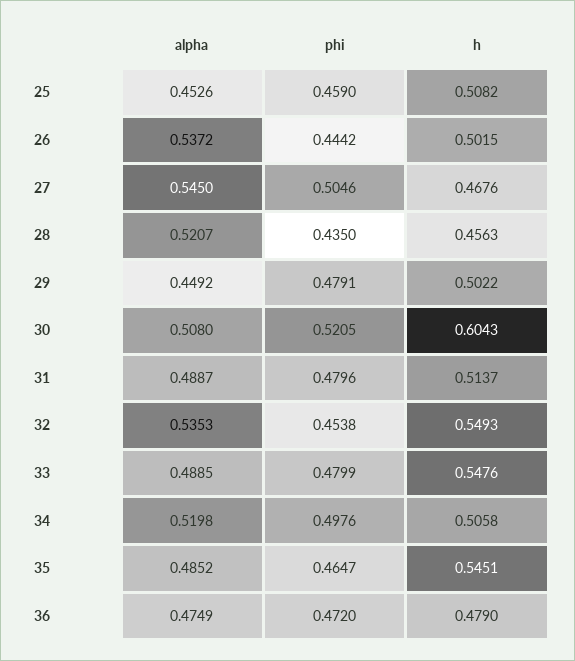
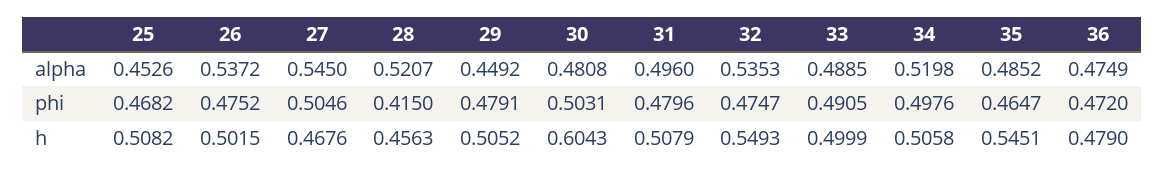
  {
    "alpha": {
      "25": 0.4526,
      "26": 0.5372,
      "27": 0.545,
      "28": 0.5207,
      "29": 0.4492,
-     "30": 0.508,
+     "30": 0.4808,
-     "31": 0.4887,
+     "31": 0.496,
      "32": 0.5353,
      "33": 0.4885,
      "34": 0.5198,
      "35": 0.4852,
      "36": 0.4749
    },
    "phi": {
-     "25": 0.459,
+     "25": 0.4682,
-     "26": 0.4442,
+     "26": 0.4752,
      "27": 0.5046,
-     "28": 0.435,
+     "28": 0.415,
      "29": 0.4791,
-     "30": 0.5205,
+     "30": 0.5031,
      "31": 0.4796,
-     "32": 0.4538,
+     "32": 0.4747,
-     "33": 0.4799,
+     "33": 0.4905,
      "34": 0.4976,
      "35": 0.4647,
      "36": 0.472
    },
    "h": {
      "25": 0.5082,
      "26": 0.5015,
      "27": 0.4676,
      "28": 0.4563,
-     "29": 0.5022,
+     "29": 0.5052,
      "30": 0.6043,
-     "31": 0.5137,
+     "31": 0.5079,
      "32": 0.5493,
-     "33": 0.5476,
+     "33": 0.4999,
      "34": 0.5058,
      "35": 0.5451,
      "36": 0.479
    }
  }

